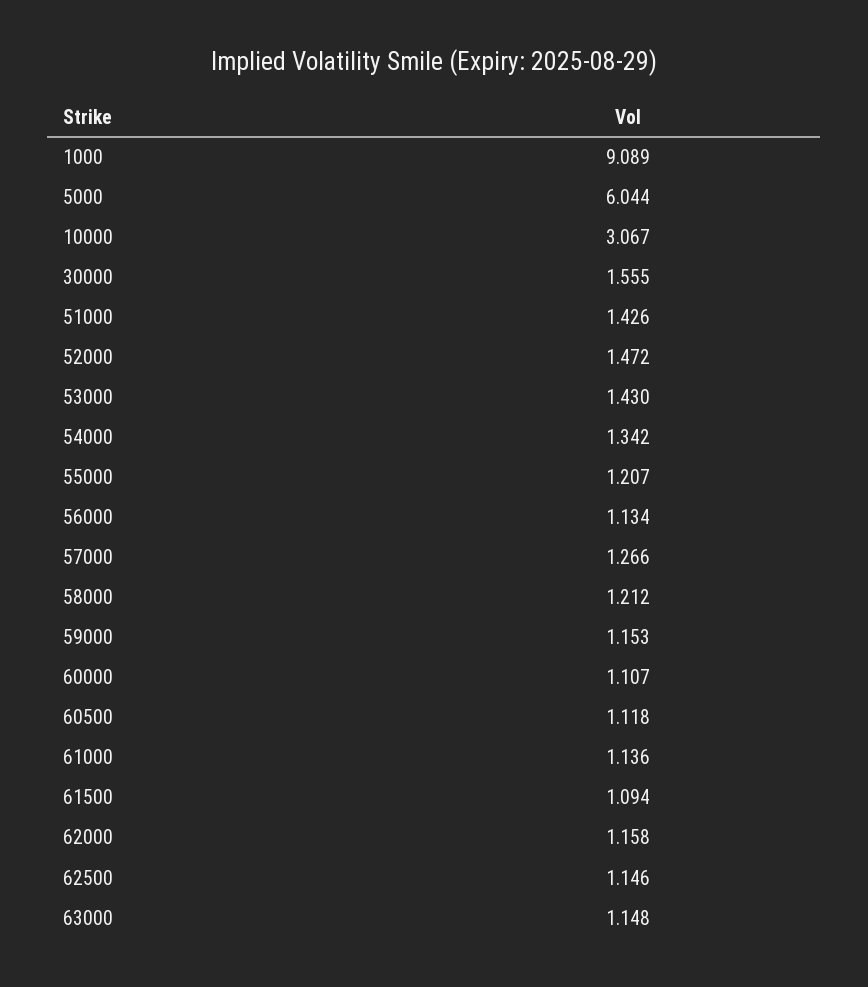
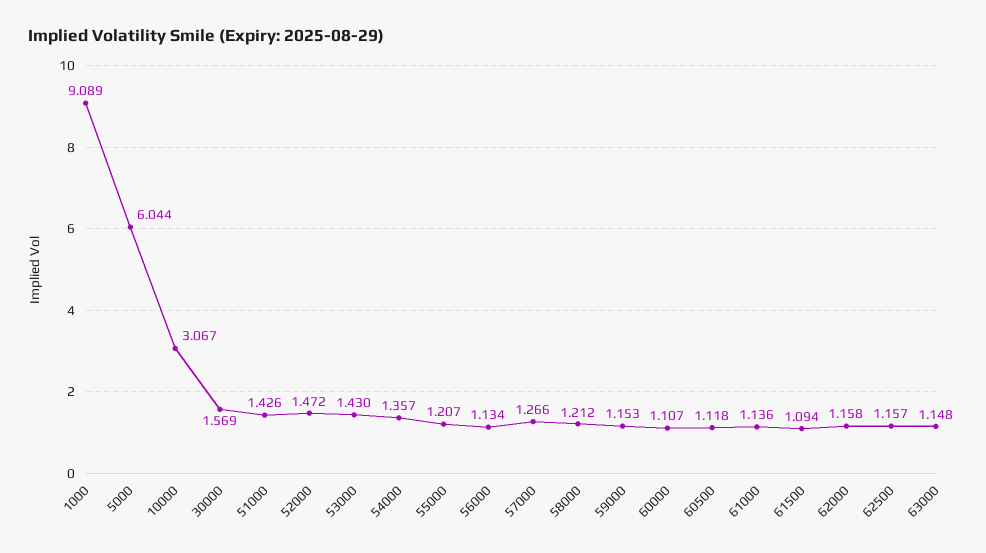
  {
    "1000": 9.089,
    "5000": 6.044,
    "10000": 3.067,
-   "30000": 1.555,
+   "30000": 1.569,
    "51000": 1.426,
    "52000": 1.472,
    "53000": 1.43,
-   "54000": 1.342,
+   "54000": 1.357,
    "55000": 1.207,
    "56000": 1.134,
    "57000": 1.266,
    "58000": 1.212,
    "59000": 1.153,
    "60000": 1.107,
    "60500": 1.118,
    "61000": 1.136,
    "61500": 1.094,
    "62000": 1.158,
-   "62500": 1.146,
+   "62500": 1.157,
    "63000": 1.148
  }

